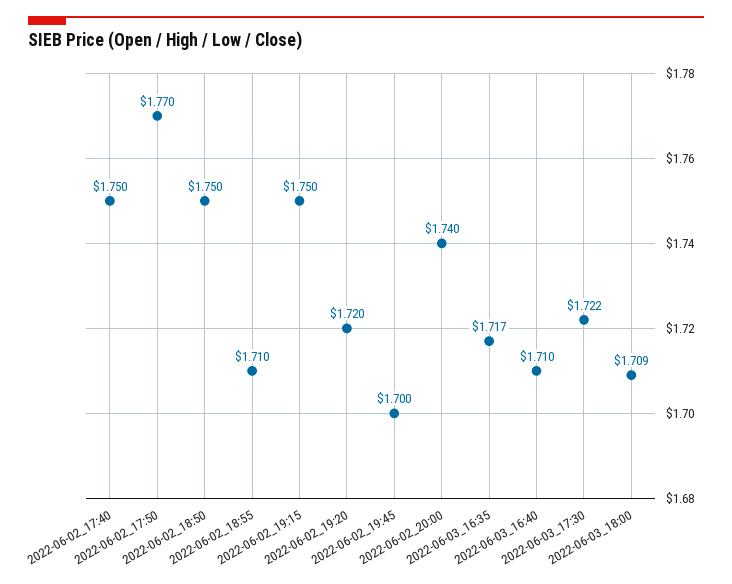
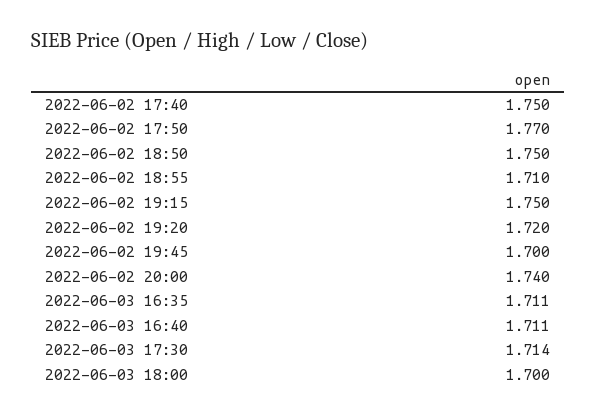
  {
    "2022-06-02_17:40": 1.75,
    "2022-06-02_17:50": 1.77,
    "2022-06-02_18:50": 1.75,
    "2022-06-02_18:55": 1.71,
    "2022-06-02_19:15": 1.75,
    "2022-06-02_19:20": 1.72,
    "2022-06-02_19:45": 1.7,
    "2022-06-02_20:00": 1.74,
-   "2022-06-03_16:35": 1.717,
+   "2022-06-03_16:35": 1.711,
-   "2022-06-03_16:40": 1.71,
+   "2022-06-03_16:40": 1.711,
-   "2022-06-03_17:30": 1.722,
+   "2022-06-03_17:30": 1.714,
-   "2022-06-03_18:00": 1.709
+   "2022-06-03_18:00": 1.7
  }

